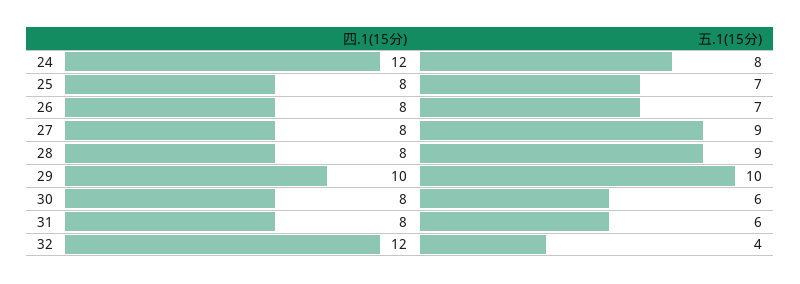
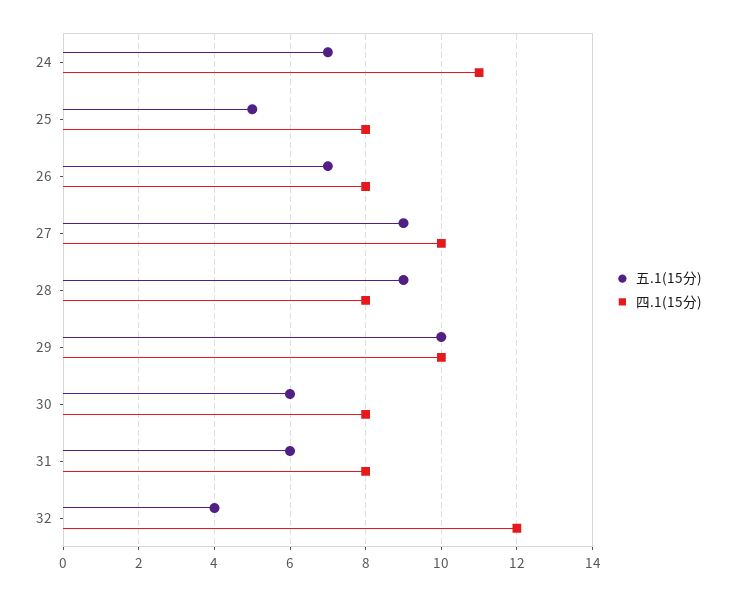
  {
    "四.1(15分)": {
-     "24": 12,
+     "24": 11,
      "25": 8,
      "26": 8,
-     "27": 8,
+     "27": 10,
      "28": 8,
      "29": 10,
      "30": 8,
      "31": 8,
      "32": 12
    },
    "五.1(15分)": {
-     "24": 8,
+     "24": 7,
-     "25": 7,
+     "25": 5,
      "26": 7,
      "27": 9,
      "28": 9,
      "29": 10,
      "30": 6,
      "31": 6,
      "32": 4
    }
  }

